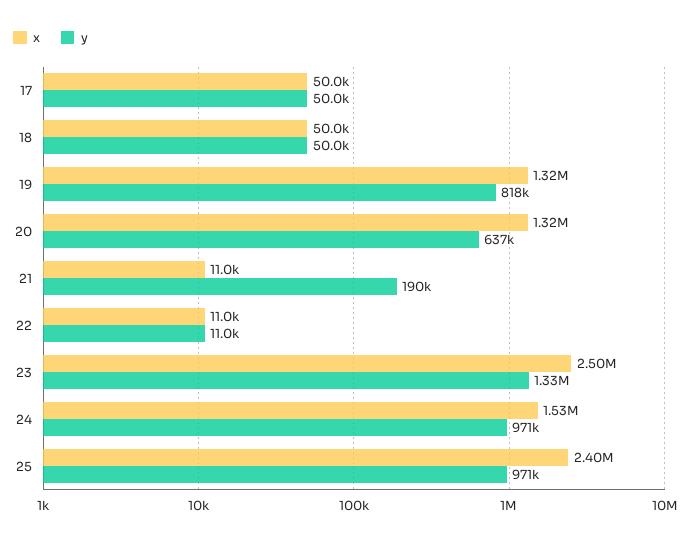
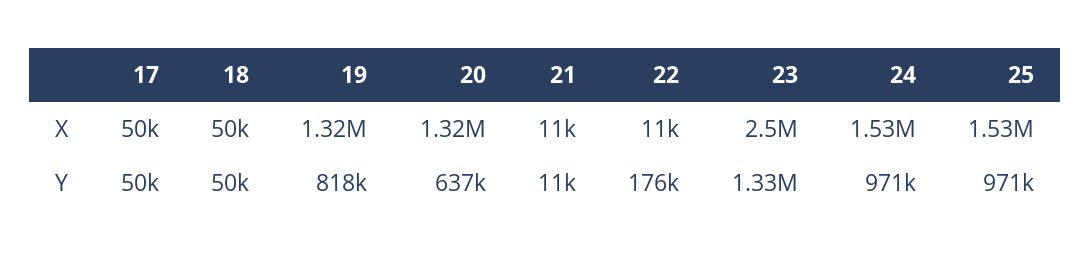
  {
    "x": {
      "17": 50000,
      "18": 50000,
      "19": 1320000,
      "20": 1320000,
      "21": 11000,
      "22": 11000,
      "23": 2500000,
      "24": 1530000,
-     "25": 2400000
+     "25": 1530000
    },
    "y": {
      "17": 50000,
      "18": 50000,
      "19": 818000,
      "20": 637000,
-     "21": 190000,
+     "21": 11000,
-     "22": 11000,
+     "22": 176000,
      "23": 1330000,
      "24": 971000,
      "25": 971000
    }
  }

